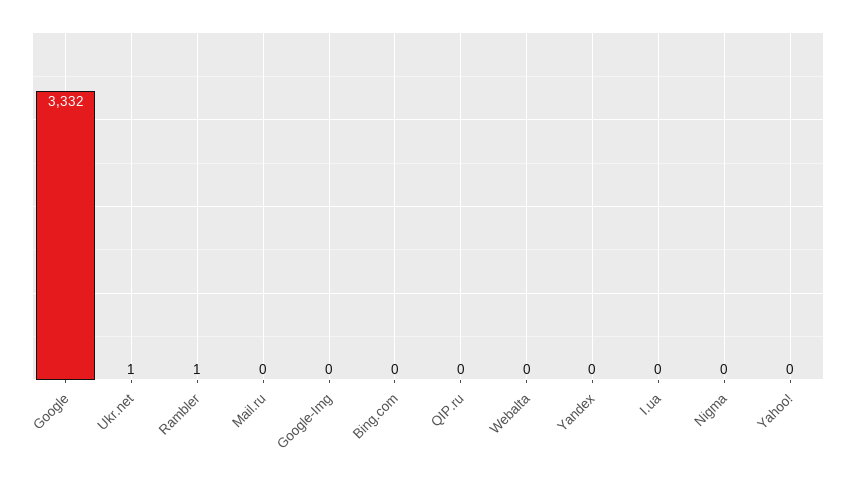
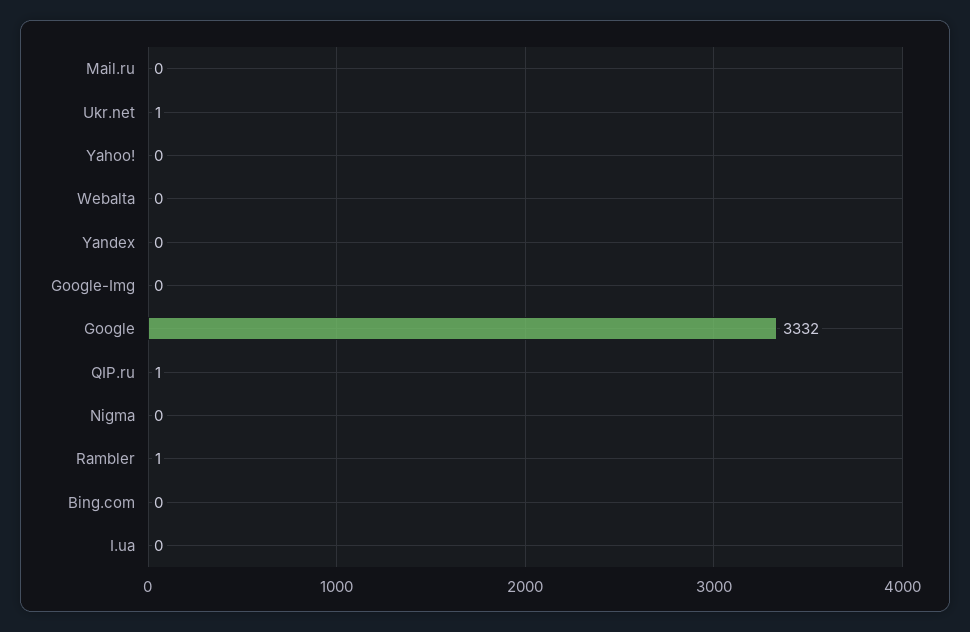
  {
    "Google": 3332,
    "Ukr.net": 1,
    "Rambler": 1,
    "Mail.ru": 0,
    "Google-Img": 0,
    "Bing.com": 0,
-   "QIP.ru": 0,
+   "QIP.ru": 1,
    "Webalta": 0,
    "Yandex": 0,
    "I.ua": 0,
    "Nigma": 0,
    "Yahoo!": 0
  }

